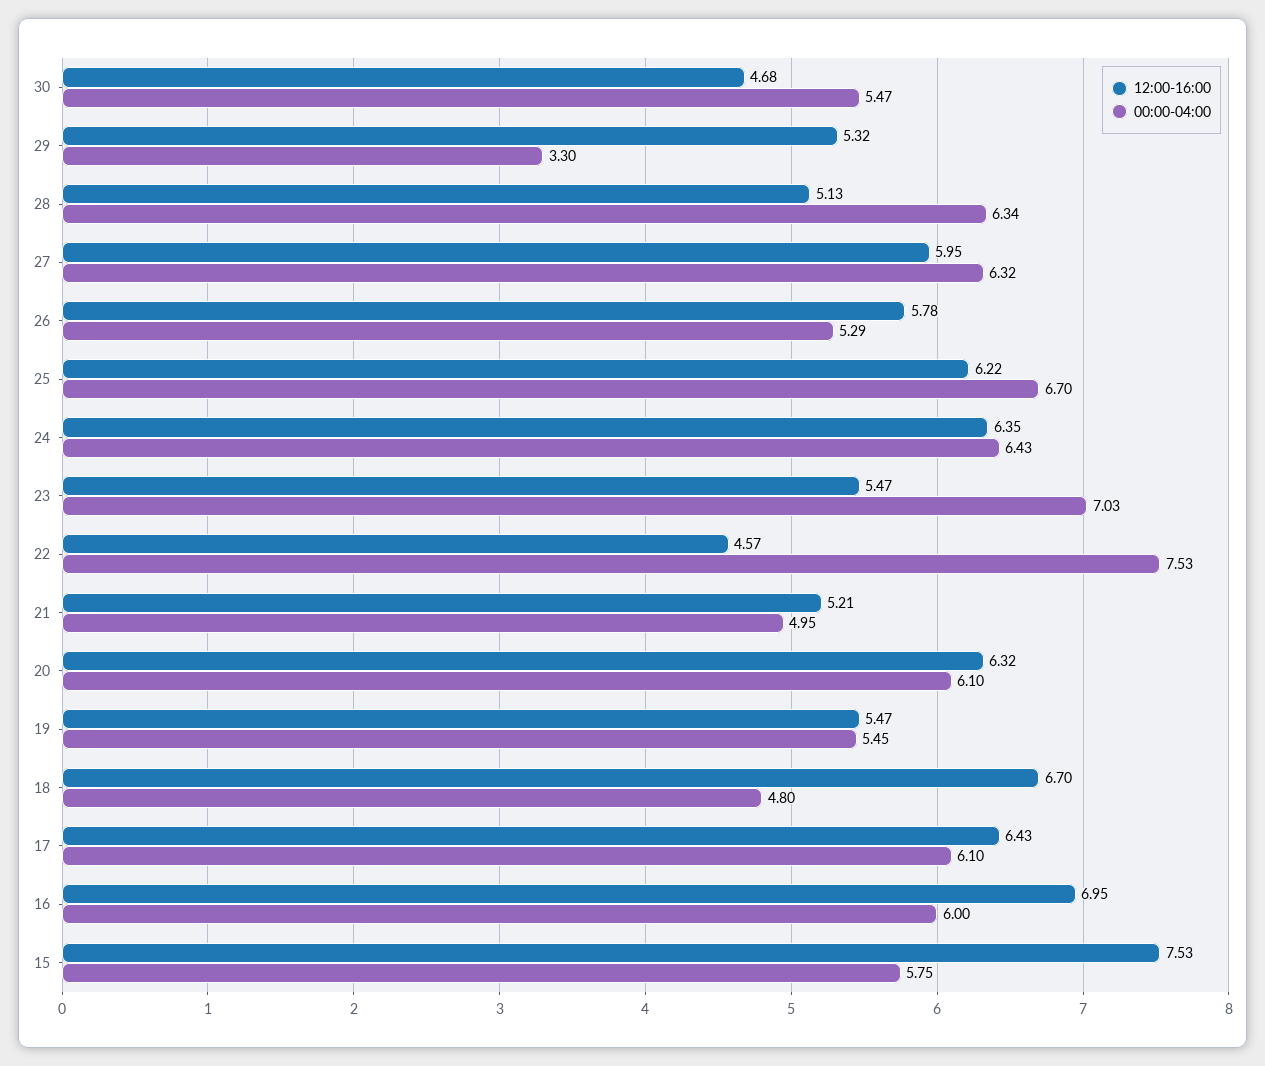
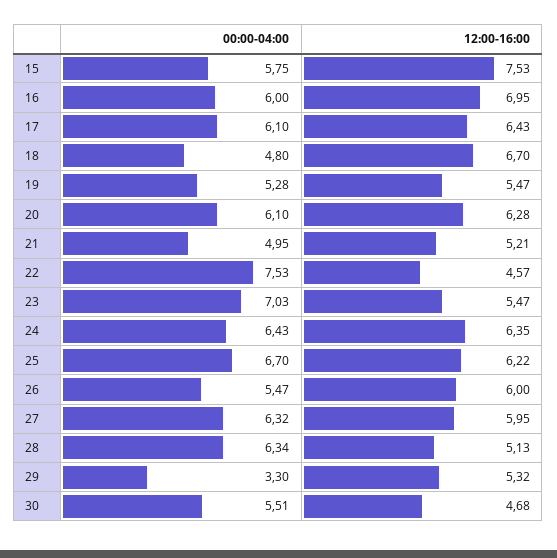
  {
    "12:00-16:00": {
      "30": 4.68,
      "29": 5.32,
      "28": 5.13,
      "27": 5.95,
-     "26": 5.78,
+     "26": 6,
      "25": 6.22,
      "24": 6.35,
      "23": 5.47,
      "22": 4.57,
      "21": 5.21,
-     "20": 6.32,
+     "20": 6.28,
      "19": 5.47,
      "18": 6.7,
      "17": 6.43,
      "16": 6.95,
      "15": 7.53
    },
    "00:00-04:00": {
-     "30": 5.47,
+     "30": 5.51,
      "29": 3.3,
      "28": 6.34,
      "27": 6.32,
-     "26": 5.29,
+     "26": 5.47,
      "25": 6.7,
      "24": 6.43,
      "23": 7.03,
      "22": 7.53,
      "21": 4.95,
      "20": 6.1,
-     "19": 5.45,
+     "19": 5.28,
      "18": 4.8,
      "17": 6.1,
      "16": 6,
      "15": 5.75
    }
  }

